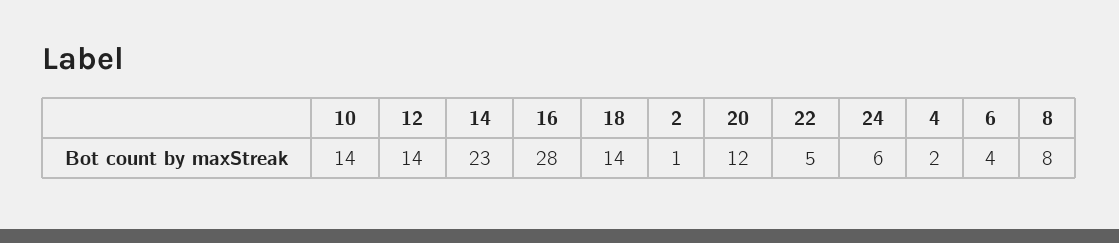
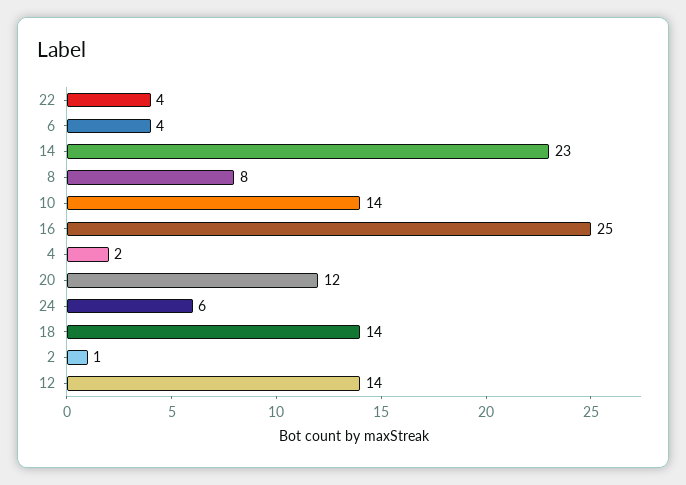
  {
    "10": 14,
    "12": 14,
    "14": 23,
-   "16": 28,
+   "16": 25,
    "18": 14,
    "2": 1,
    "20": 12,
-   "22": 5,
+   "22": 4,
    "24": 6,
    "4": 2,
    "6": 4,
    "8": 8
  }

